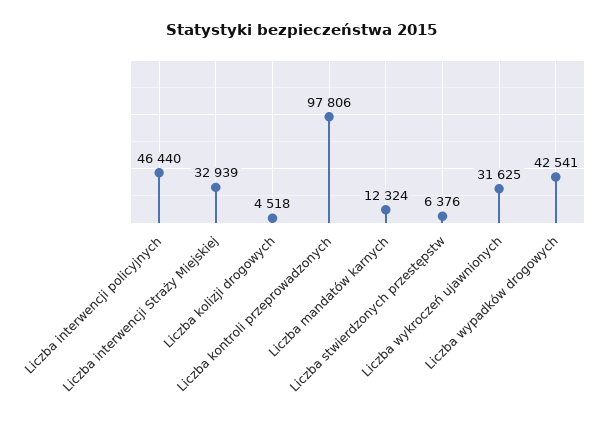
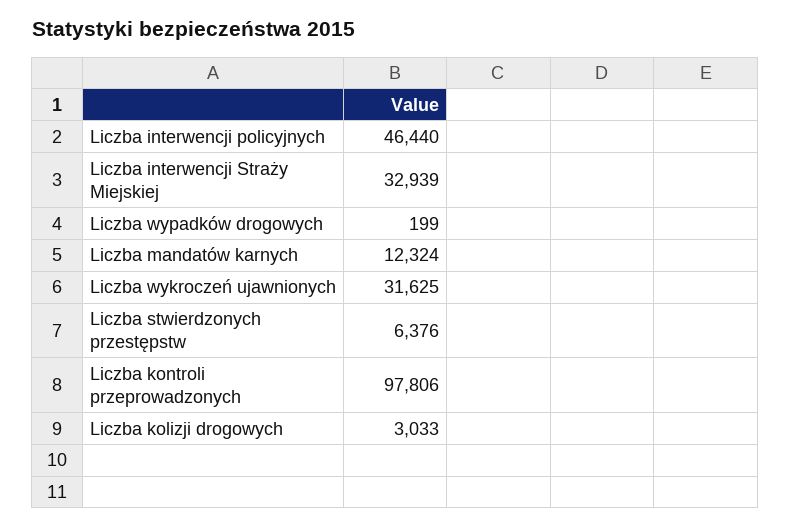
  {
    "Liczba interwencji policyjnych": 46440,
    "Liczba interwencji Straży Miejskiej": 32939,
-   "Liczba kolizji drogowych": 4518,
+   "Liczba kolizji drogowych": 3033,
    "Liczba kontroli przeprowadzonych": 97806,
    "Liczba mandatów karnych": 12324,
    "Liczba stwierdzonych przestępstw": 6376,
    "Liczba wykroczeń ujawnionych": 31625,
-   "Liczba wypadków drogowych": 42541
+   "Liczba wypadków drogowych": 199
  }

